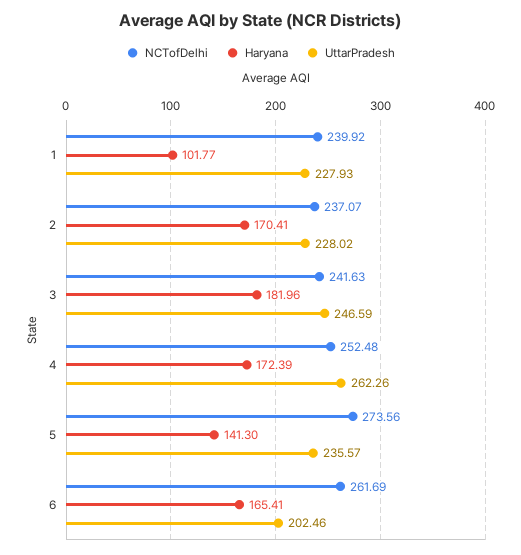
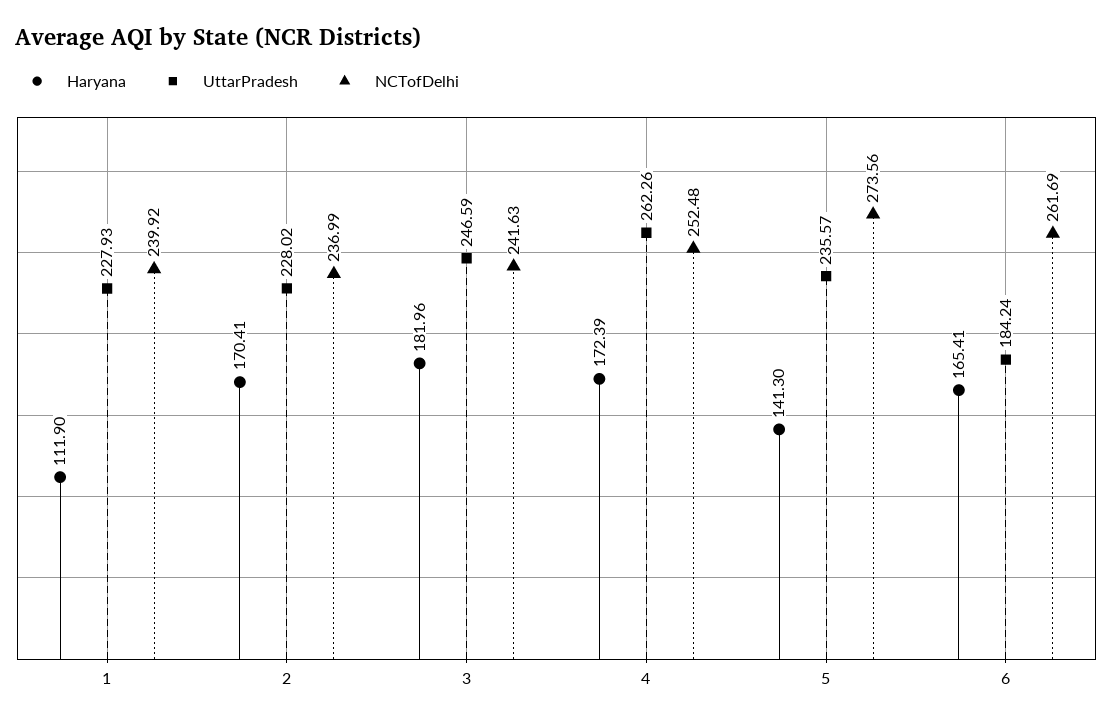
  {
    "NCTofDelhi": {
      "1": 239.92,
-     "2": 237.07,
+     "2": 236.99,
      "3": 241.63,
      "4": 252.48,
      "5": 273.56,
      "6": 261.69
    },
    "Haryana": {
-     "1": 101.77,
+     "1": 111.9,
      "2": 170.41,
      "3": 181.96,
      "4": 172.39,
      "5": 141.3,
      "6": 165.41
    },
    "UttarPradesh": {
      "1": 227.93,
      "2": 228.02,
      "3": 246.59,
      "4": 262.26,
      "5": 235.57,
-     "6": 202.46
+     "6": 184.24
    }
  }

